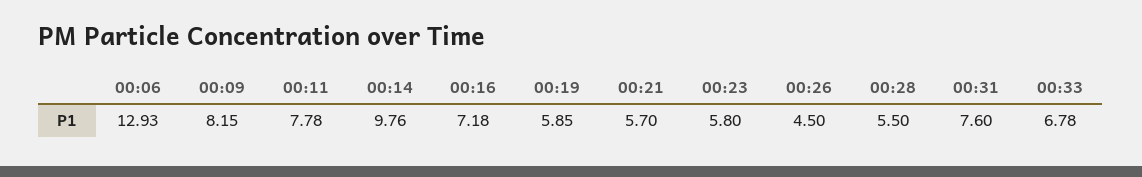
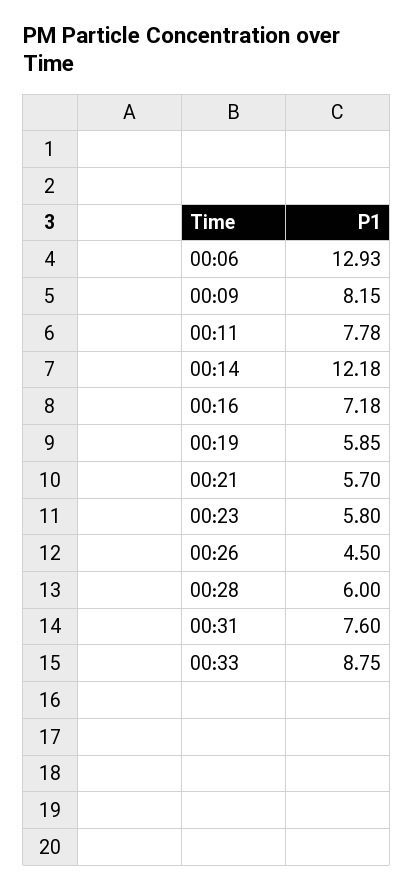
  {
    "00:06": 12.93,
    "00:09": 8.15,
    "00:11": 7.78,
-   "00:14": 9.76,
+   "00:14": 12.18,
    "00:16": 7.18,
    "00:19": 5.85,
    "00:21": 5.7,
    "00:23": 5.8,
    "00:26": 4.5,
-   "00:28": 5.5,
+   "00:28": 6,
    "00:31": 7.6,
-   "00:33": 6.78
+   "00:33": 8.75
  }

